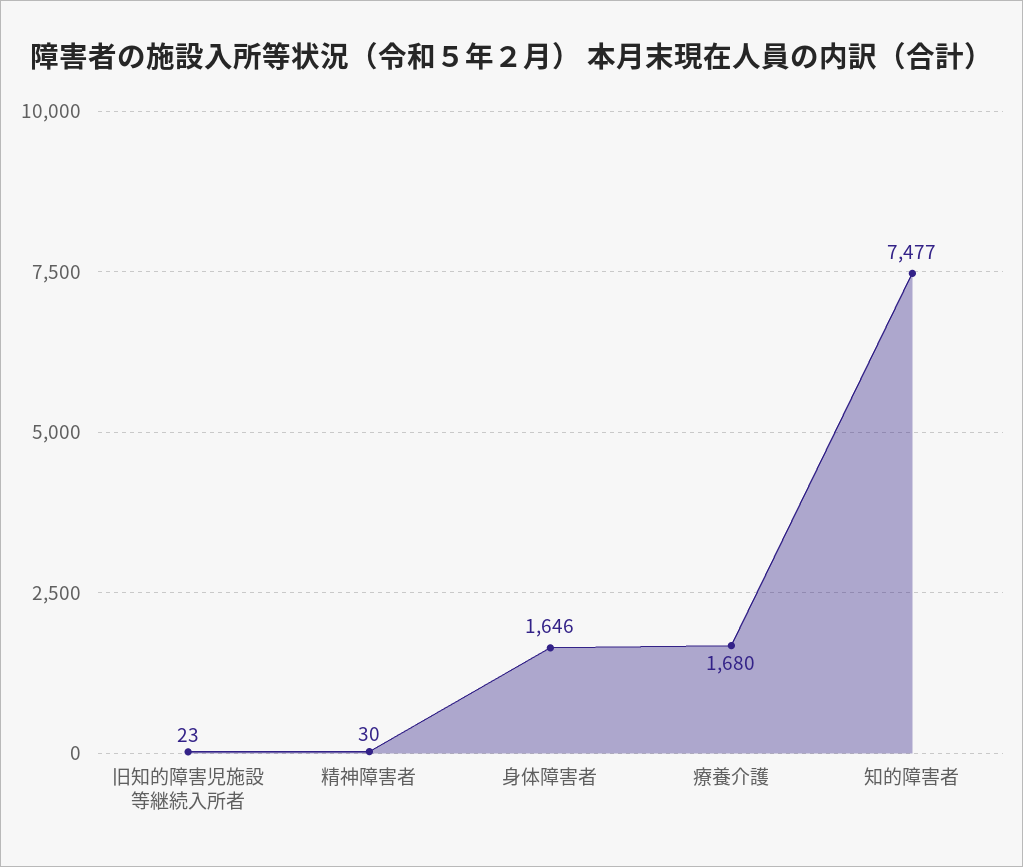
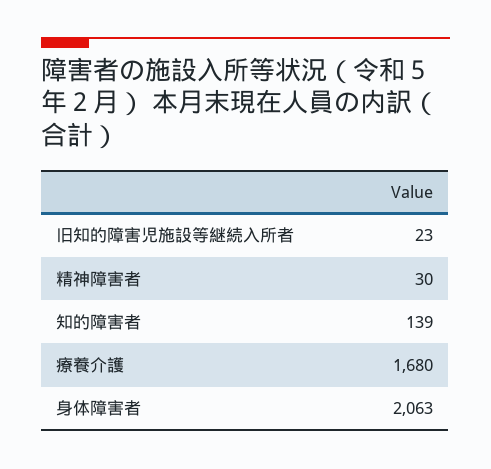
  {
    "旧知的障害児施設等継続入所者": 23,
    "精神障害者": 30,
-   "身体障害者": 1646,
+   "身体障害者": 2063,
    "療養介護": 1680,
-   "知的障害者": 7477
+   "知的障害者": 139
  }

